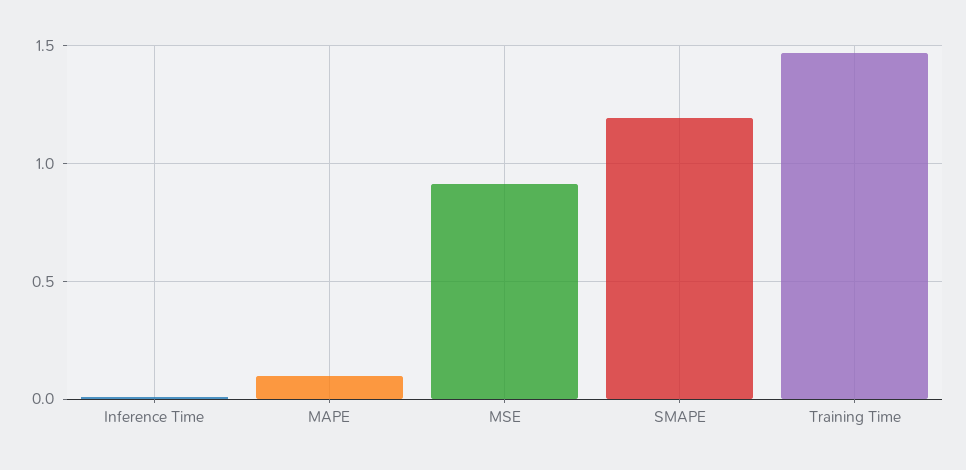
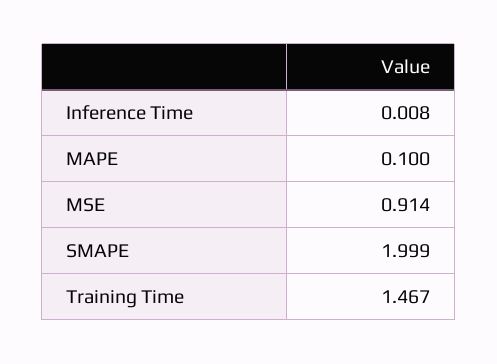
  {
    "Inference Time": 0.008,
    "MAPE": 0.1,
    "MSE": 0.914,
-   "SMAPE": 1.2,
+   "SMAPE": 1.999,
    "Training Time": 1.467
  }

